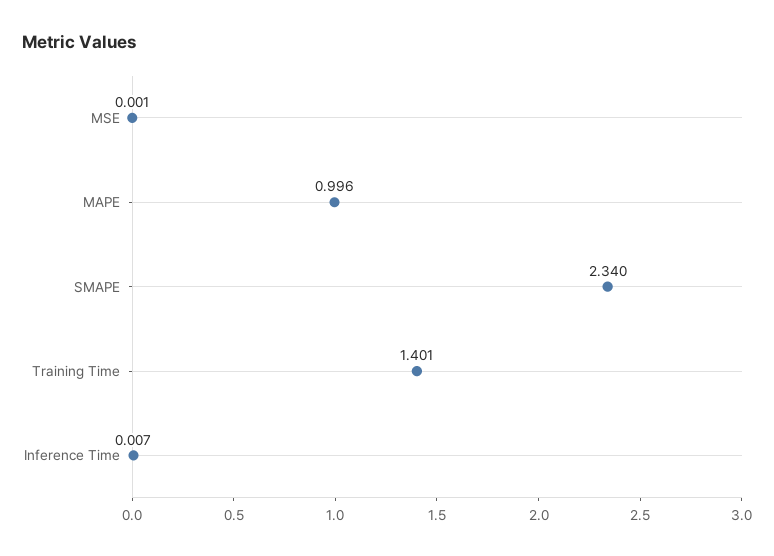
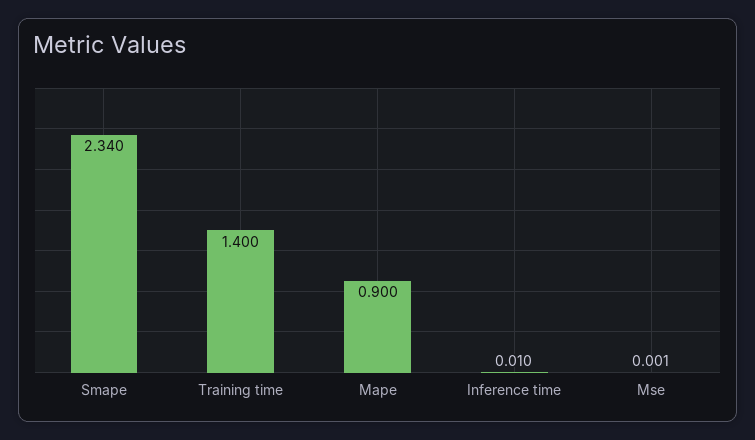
  {
    "MSE": 0.001,
-   "MAPE": 0.996,
+   "MAPE": 0.9,
    "SMAPE": 2.34,
-   "Training Time": 1.401,
+   "Training Time": 1.4,
-   "Inference Time": 0.007
+   "Inference Time": 0.01
  }

